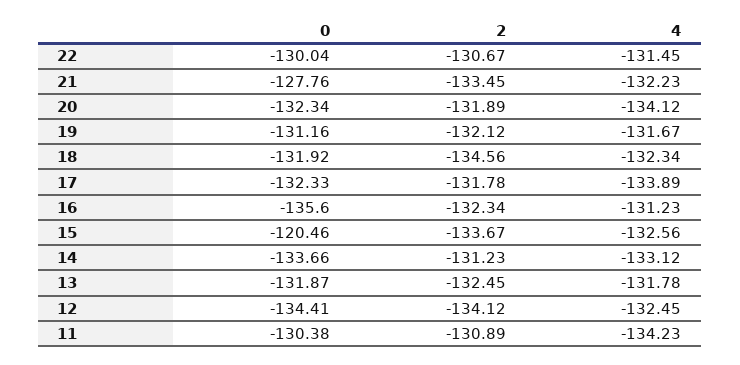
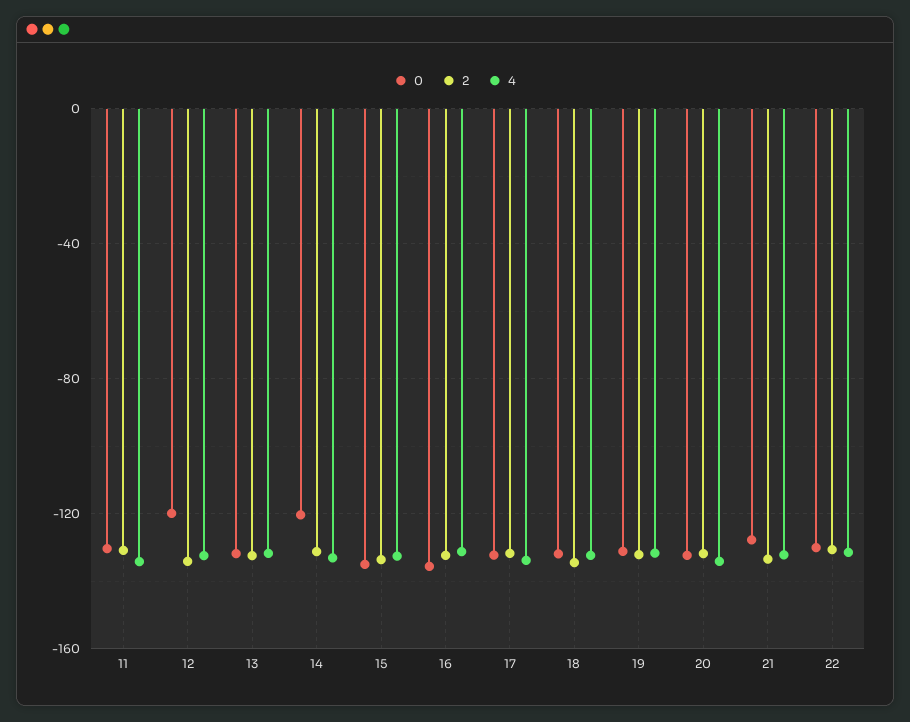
  {
    "0": {
      "22": -130.04,
      "21": -127.76,
      "20": -132.34,
      "19": -131.16,
      "18": -131.92,
      "17": -132.33,
      "16": -135.6,
-     "15": -120.46,
+     "15": -135,
-     "14": -133.66,
+     "14": -120,
      "13": -131.87,
-     "12": -134.41,
+     "12": -120,
      "11": -130.38
    },
    "2": {
      "22": -130.67,
      "21": -133.45,
      "20": -131.89,
      "19": -132.12,
      "18": -134.56,
      "17": -131.78,
      "16": -132.34,
      "15": -133.67,
      "14": -131.23,
      "13": -132.45,
      "12": -134.12,
      "11": -130.89
    },
    "4": {
      "22": -131.45,
      "21": -132.23,
      "20": -134.12,
      "19": -131.67,
      "18": -132.34,
      "17": -133.89,
      "16": -131.23,
      "15": -132.56,
      "14": -133.12,
      "13": -131.78,
      "12": -132.45,
      "11": -134.23
    }
  }

